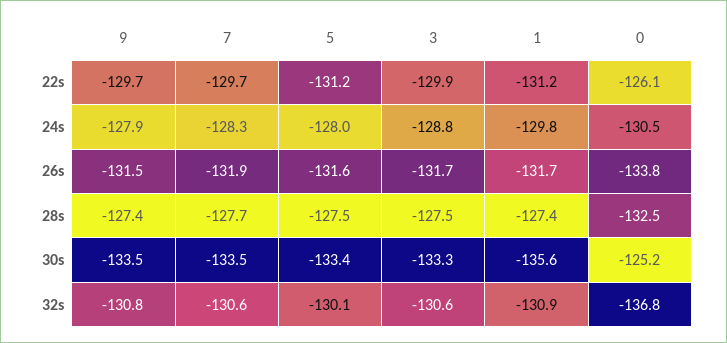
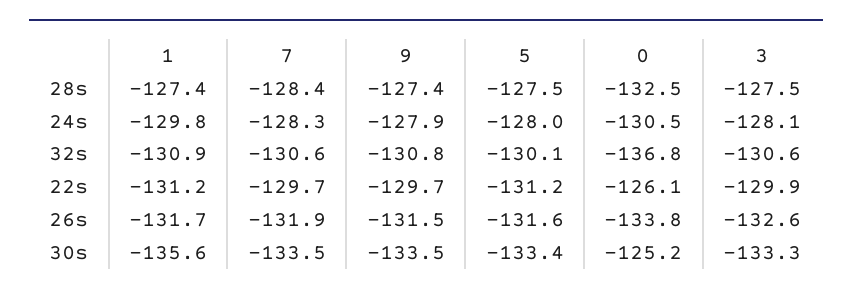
  {
    "9": {
      "22s": -129.7,
      "24s": -127.9,
      "26s": -131.5,
      "28s": -127.4,
      "30s": -133.5,
      "32s": -130.8
    },
    "7": {
      "22s": -129.7,
      "24s": -128.3,
      "26s": -131.9,
-     "28s": -127.7,
+     "28s": -128.4,
      "30s": -133.5,
      "32s": -130.6
    },
    "5": {
      "22s": -131.2,
      "24s": -128,
      "26s": -131.6,
      "28s": -127.5,
      "30s": -133.4,
      "32s": -130.1
    },
    "3": {
      "22s": -129.9,
-     "24s": -128.8,
+     "24s": -128.1,
-     "26s": -131.7,
+     "26s": -132.6,
      "28s": -127.5,
      "30s": -133.3,
      "32s": -130.6
    },
    "1": {
      "22s": -131.2,
      "24s": -129.8,
      "26s": -131.7,
      "28s": -127.4,
      "30s": -135.6,
      "32s": -130.9
    },
    "0": {
      "22s": -126.1,
      "24s": -130.5,
      "26s": -133.8,
      "28s": -132.5,
      "30s": -125.2,
      "32s": -136.8
    }
  }

